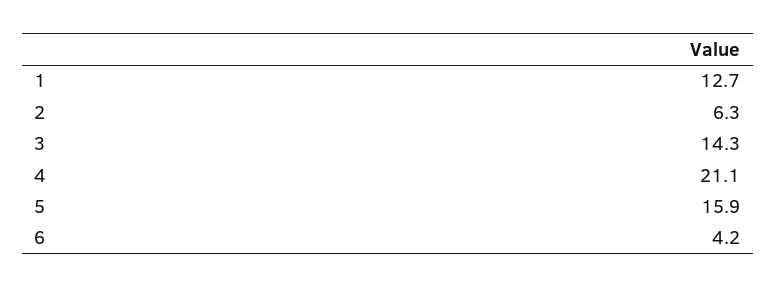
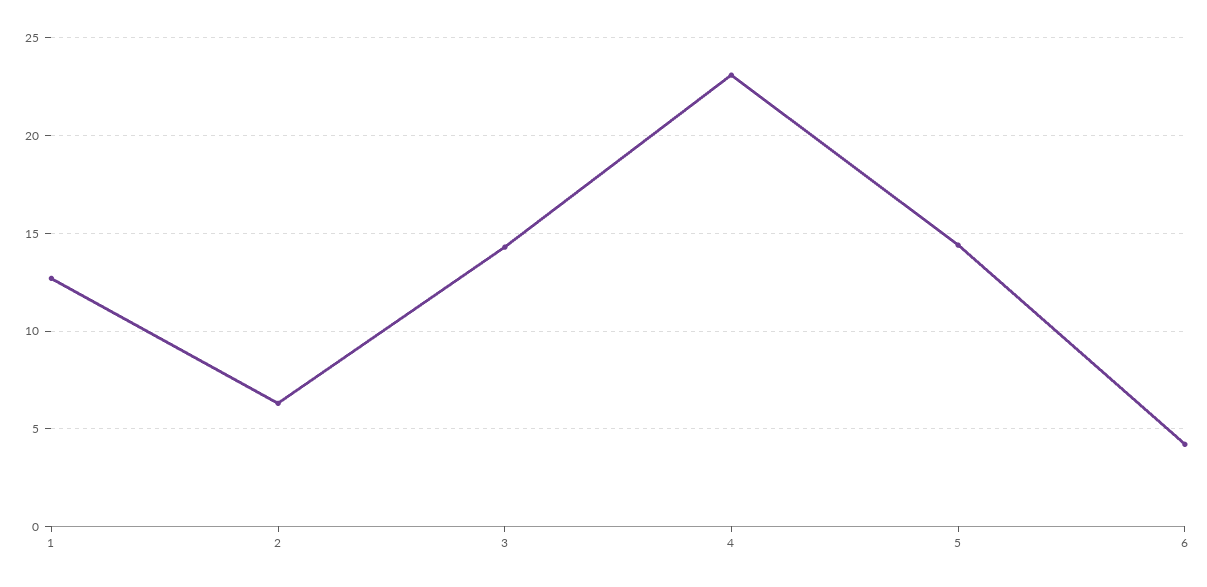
  {
    "1": 12.7,
    "2": 6.3,
    "3": 14.3,
-   "4": 21.1,
+   "4": 23,
-   "5": 15.9,
+   "5": 14.5,
    "6": 4.2
  }

